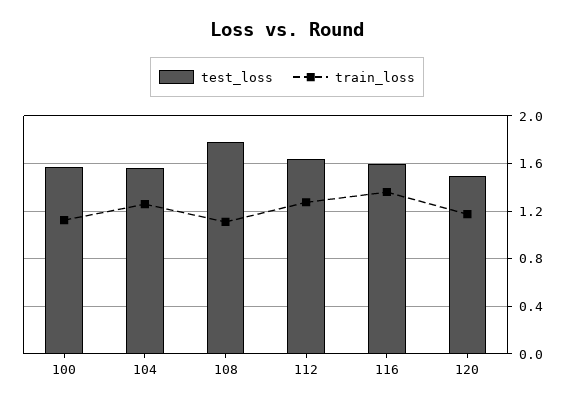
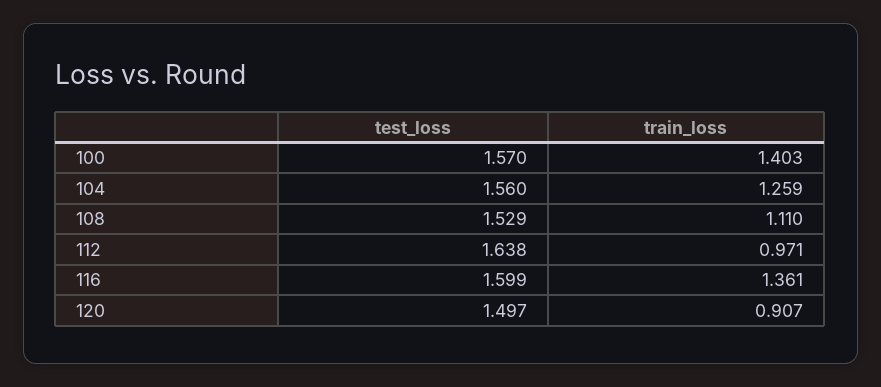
  {
    "test_loss": {
      "100": 1.57,
      "104": 1.56,
-     "108": 1.8,
+     "108": 1.529,
      "112": 1.638,
      "116": 1.599,
      "120": 1.497
    },
    "train_loss": {
-     "100": 1.1,
+     "100": 1.403,
      "104": 1.259,
      "108": 1.11,
-     "112": 1.3,
+     "112": 0.971,
      "116": 1.361,
-     "120": 1.2
+     "120": 0.907
    }
  }

